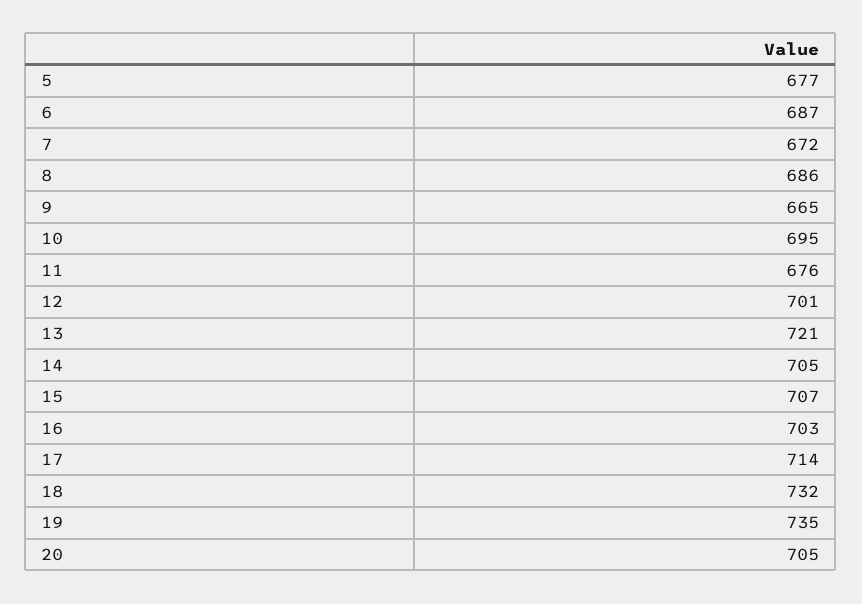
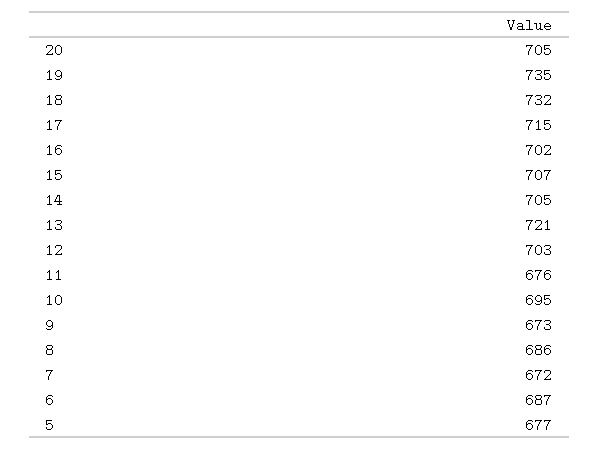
  {
    "5": 677,
    "6": 687,
    "7": 672,
    "8": 686,
-   "9": 665,
+   "9": 673,
    "10": 695,
    "11": 676,
-   "12": 701,
+   "12": 703,
    "13": 721,
    "14": 705,
    "15": 707,
-   "16": 703,
+   "16": 702,
-   "17": 714,
+   "17": 715,
    "18": 732,
    "19": 735,
    "20": 705
  }

